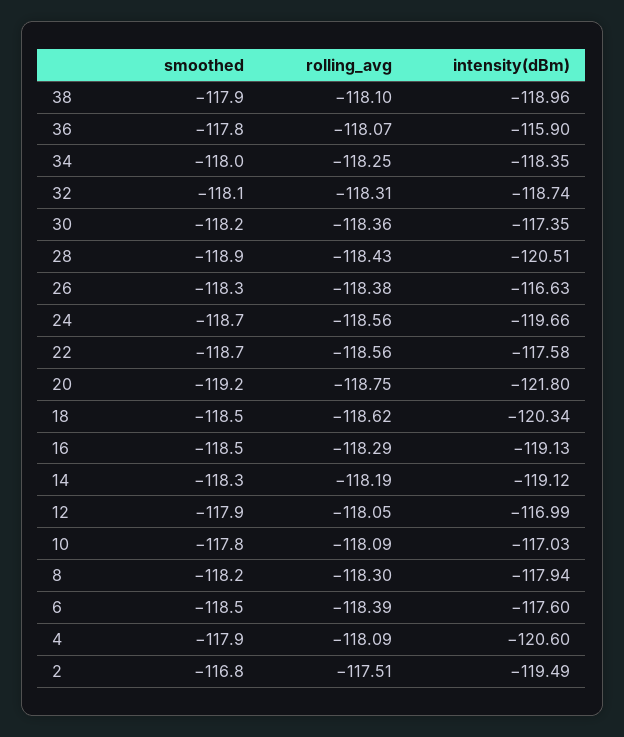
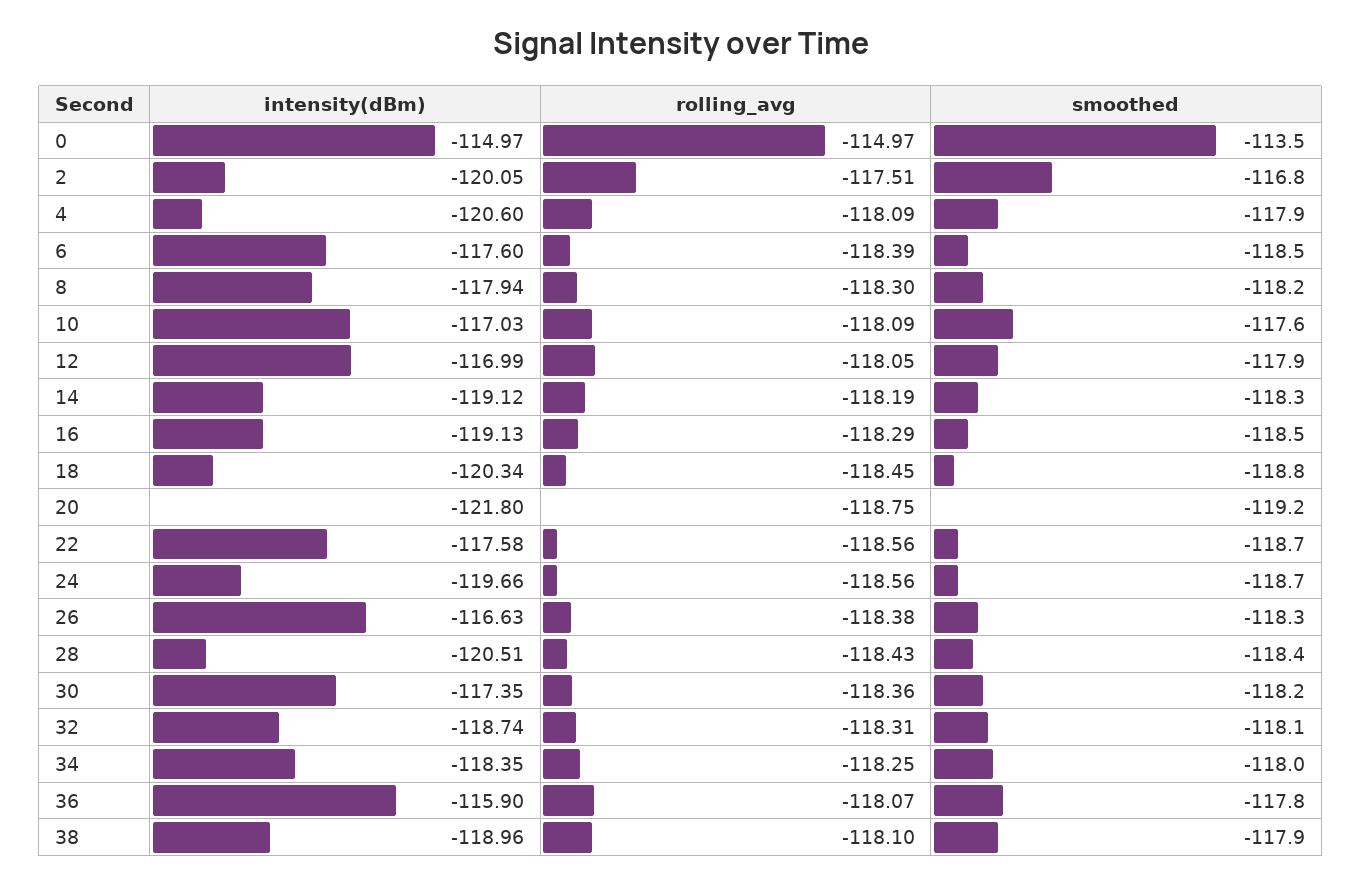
  {
    "smoothed": {
      "38": -117.9,
      "36": -117.8,
      "34": -118,
      "32": -118.1,
      "30": -118.2,
-     "28": -118.9,
+     "28": -118.4,
      "26": -118.3,
      "24": -118.7,
      "22": -118.7,
      "20": -119.2,
-     "18": -118.5,
+     "18": -118.8,
      "16": -118.5,
      "14": -118.3,
      "12": -117.9,
-     "10": -117.8,
+     "10": -117.6,
      "8": -118.2,
      "6": -118.5,
      "4": -117.9,
-     "2": -116.8
+     "2": -116.8,
+     "0": -113.5
    },
    "rolling_avg": {
      "38": -118.1,
      "36": -118.07,
      "34": -118.25,
      "32": -118.31,
      "30": -118.36,
      "28": -118.43,
      "26": -118.38,
      "24": -118.56,
      "22": -118.56,
      "20": -118.75,
-     "18": -118.62,
+     "18": -118.45,
      "16": -118.29,
      "14": -118.19,
      "12": -118.05,
      "10": -118.09,
      "8": -118.3,
      "6": -118.39,
      "4": -118.09,
-     "2": -117.51
+     "2": -117.51,
+     "0": -114.97
    },
    "intensity(dBm)": {
      "38": -118.96,
      "36": -115.9,
      "34": -118.35,
      "32": -118.74,
      "30": -117.35,
      "28": -120.51,
      "26": -116.63,
      "24": -119.66,
      "22": -117.58,
      "20": -121.8,
      "18": -120.34,
      "16": -119.13,
      "14": -119.12,
      "12": -116.99,
      "10": -117.03,
      "8": -117.94,
      "6": -117.6,
      "4": -120.6,
-     "2": -119.49
+     "2": -120.05,
+     "0": -114.97
    }
  }

